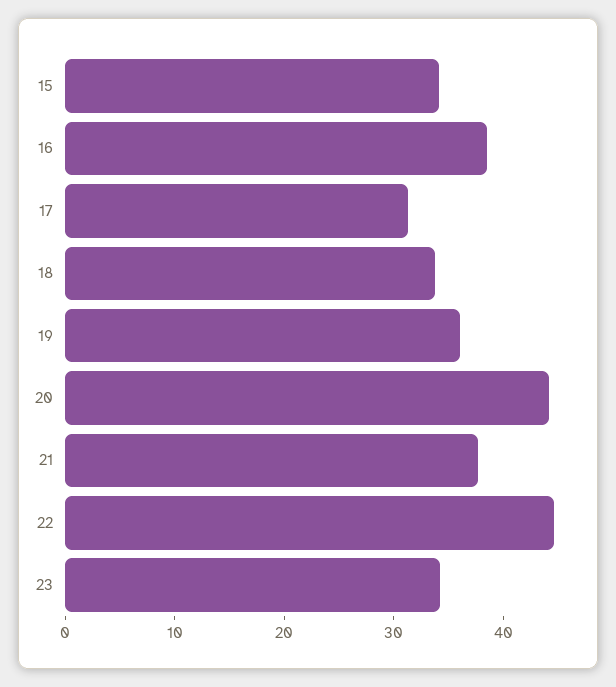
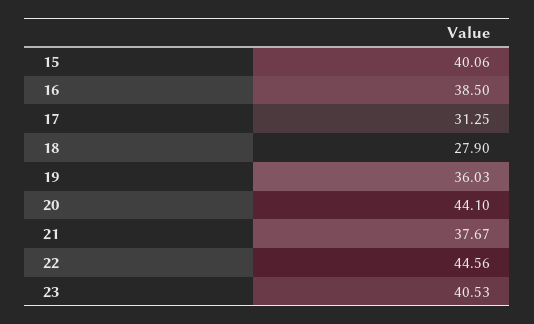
  {
-   "15": 34,
+   "15": 40.06,
    "16": 38.5,
    "17": 31.25,
-   "18": 34,
+   "18": 27.9,
    "19": 36.03,
    "20": 44.1,
    "21": 37.67,
    "22": 44.56,
-   "23": 34
+   "23": 40.53
  }

